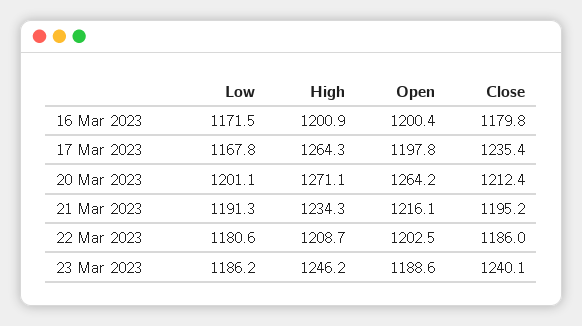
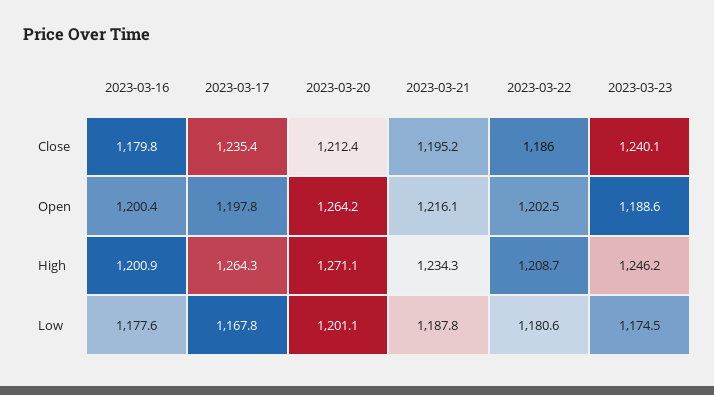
  {
    "Low": {
-     "16 Mar 2023": 1171.5,
+     "16 Mar 2023": 1177.6,
      "17 Mar 2023": 1167.8,
      "20 Mar 2023": 1201.1,
-     "21 Mar 2023": 1191.3,
+     "21 Mar 2023": 1187.8,
      "22 Mar 2023": 1180.6,
-     "23 Mar 2023": 1186.2
+     "23 Mar 2023": 1174.5
    },
    "High": {
      "16 Mar 2023": 1200.9,
      "17 Mar 2023": 1264.3,
      "20 Mar 2023": 1271.1,
      "21 Mar 2023": 1234.3,
      "22 Mar 2023": 1208.7,
      "23 Mar 2023": 1246.2
    },
    "Open": {
      "16 Mar 2023": 1200.4,
      "17 Mar 2023": 1197.8,
      "20 Mar 2023": 1264.2,
      "21 Mar 2023": 1216.1,
      "22 Mar 2023": 1202.5,
      "23 Mar 2023": 1188.6
    },
    "Close": {
      "16 Mar 2023": 1179.8,
      "17 Mar 2023": 1235.4,
      "20 Mar 2023": 1212.4,
      "21 Mar 2023": 1195.2,
      "22 Mar 2023": 1186,
      "23 Mar 2023": 1240.1
    }
  }

